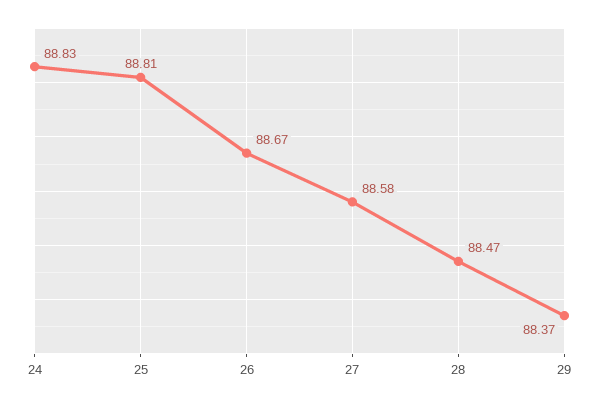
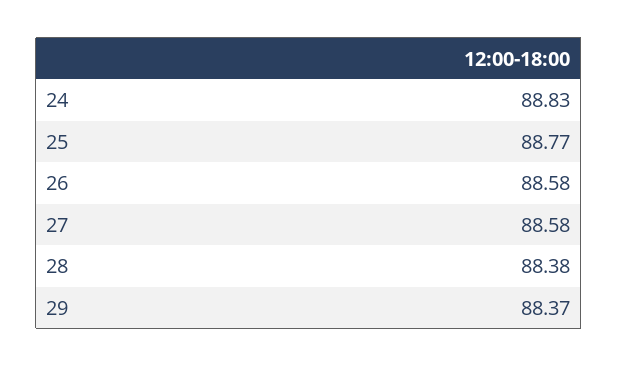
  {
    "24": 88.83,
-   "25": 88.81,
+   "25": 88.77,
-   "26": 88.67,
+   "26": 88.58,
    "27": 88.58,
-   "28": 88.47,
+   "28": 88.38,
    "29": 88.37
  }

